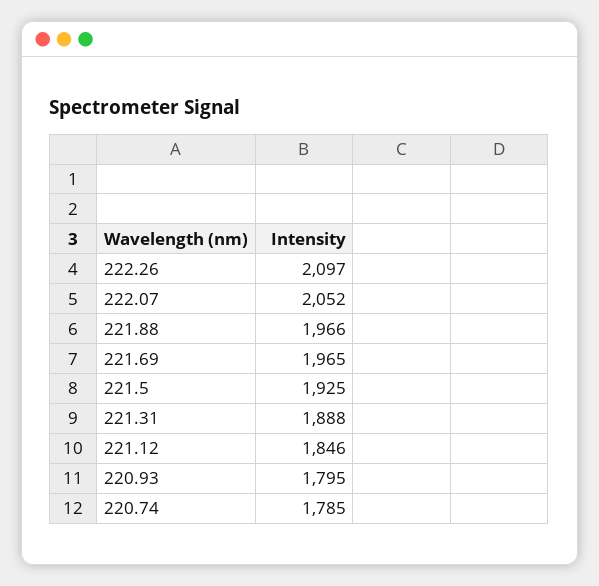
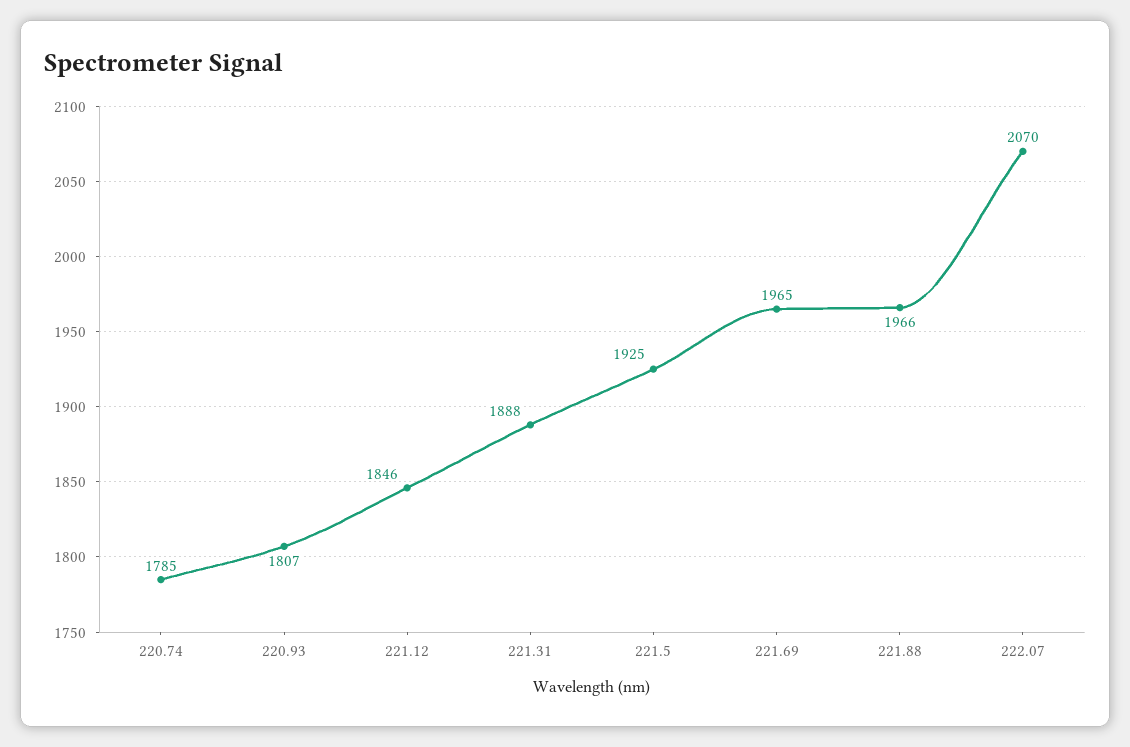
  {
-   "222.26": 2097,
-   "222.07": 2052,
+   "222.07": 2070,
    "221.88": 1966,
    "221.69": 1965,
    "221.5": 1925,
    "221.31": 1888,
    "221.12": 1846,
-   "220.93": 1795,
+   "220.93": 1807,
    "220.74": 1785
  }

